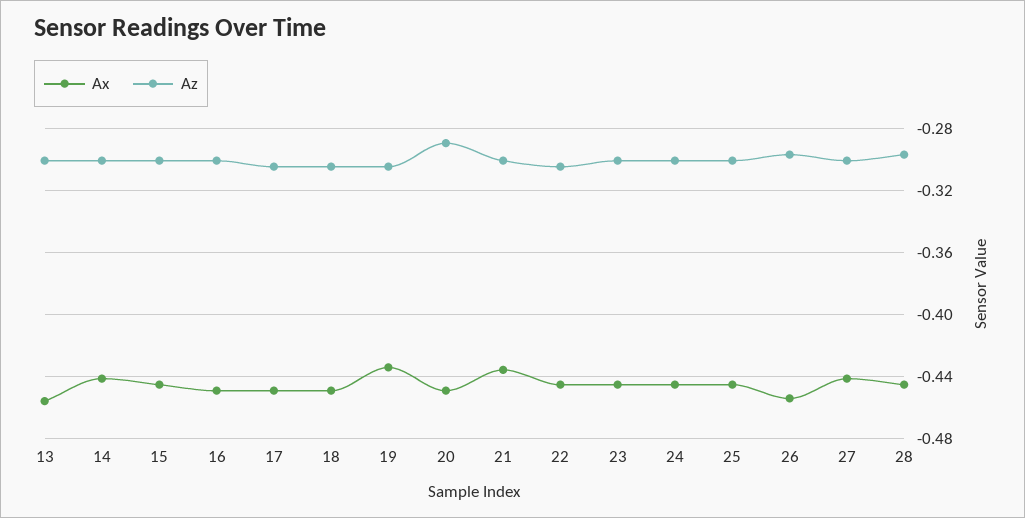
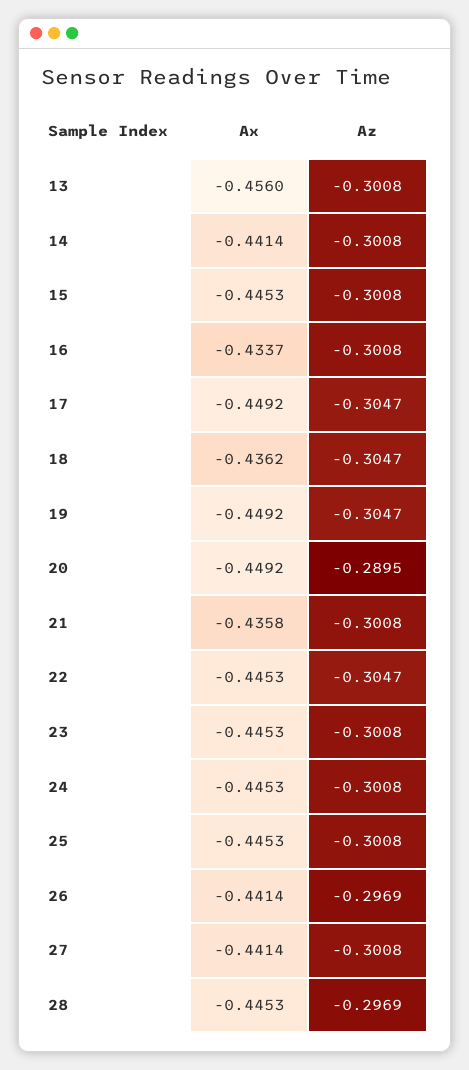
  {
    "Ax": {
      "13": -0.456,
      "14": -0.4414,
      "15": -0.4453,
-     "16": -0.45,
+     "16": -0.4337,
      "17": -0.4492,
-     "18": -0.45,
+     "18": -0.4362,
-     "19": -0.435,
+     "19": -0.4492,
      "20": -0.4492,
      "21": -0.4358,
      "22": -0.4453,
      "23": -0.4453,
      "24": -0.4453,
      "25": -0.4453,
-     "26": -0.455,
+     "26": -0.4414,
      "27": -0.4414,
      "28": -0.4453
    },
    "Az": {
      "13": -0.3008,
      "14": -0.3008,
      "15": -0.3008,
      "16": -0.3008,
      "17": -0.3047,
      "18": -0.3047,
      "19": -0.3047,
      "20": -0.2895,
      "21": -0.3008,
      "22": -0.3047,
      "23": -0.3008,
      "24": -0.3008,
      "25": -0.3008,
      "26": -0.2969,
      "27": -0.3008,
      "28": -0.2969
    }
  }

